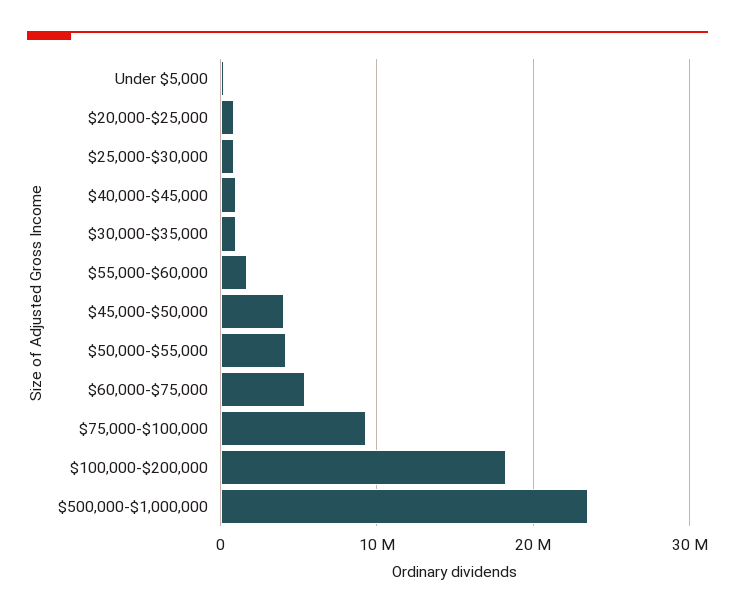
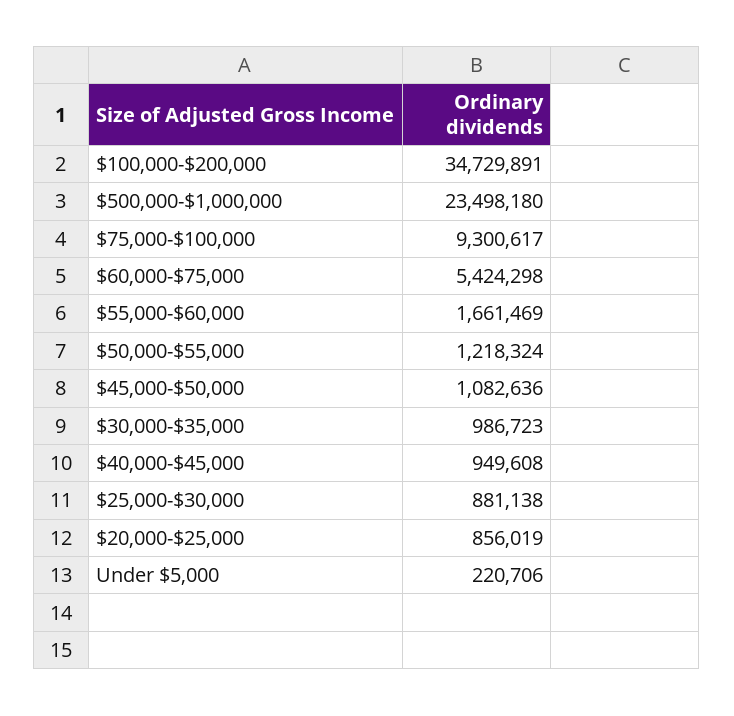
  {
    "Under $5,000": 220706,
    "$20,000-$25,000": 856019,
    "$25,000-$30,000": 881138,
    "$40,000-$45,000": 949608,
    "$30,000-$35,000": 986723,
    "$55,000-$60,000": 1661469,
-   "$45,000-$50,000": 4000000,
+   "$45,000-$50,000": 1082636,
-   "$50,000-$55,000": 4000000,
+   "$50,000-$55,000": 1218324,
    "$60,000-$75,000": 5424298,
    "$75,000-$100,000": 9300617,
-   "$100,000-$200,000": 18000000,
+   "$100,000-$200,000": 34729891,
    "$500,000-$1,000,000": 23498180
  }

